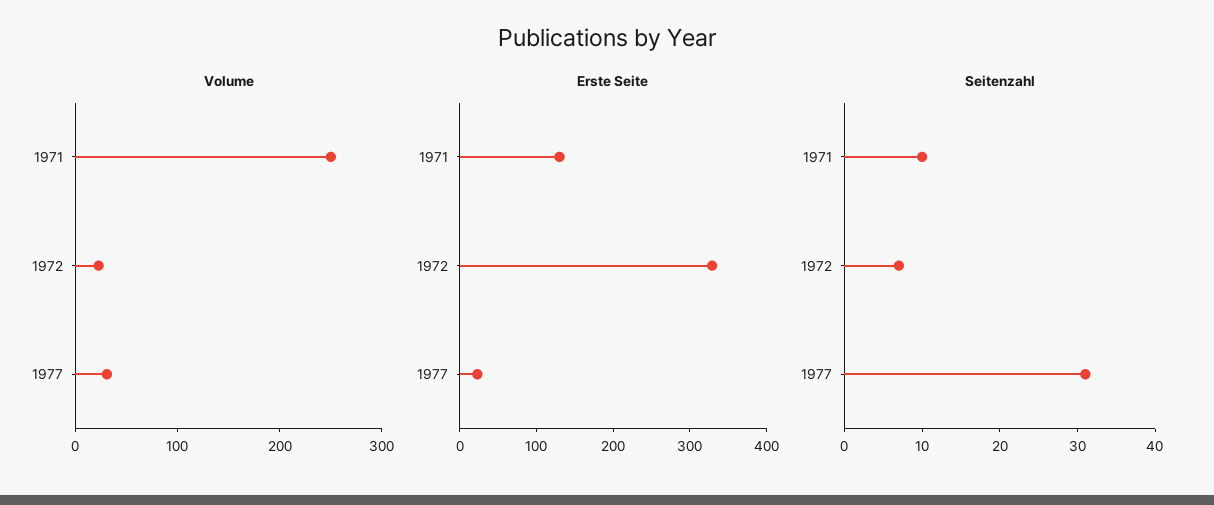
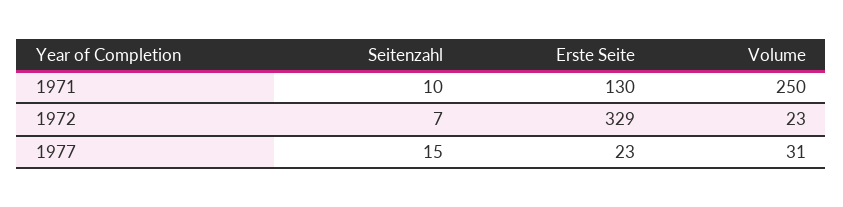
  {
    "Volume": {
      "1971": 250,
      "1972": 23,
      "1977": 31
    },
    "Erste Seite": {
      "1971": 130,
      "1972": 329,
      "1977": 23
    },
    "Seitenzahl": {
      "1971": 10,
      "1972": 7,
-     "1977": 30
+     "1977": 15
    }
  }

